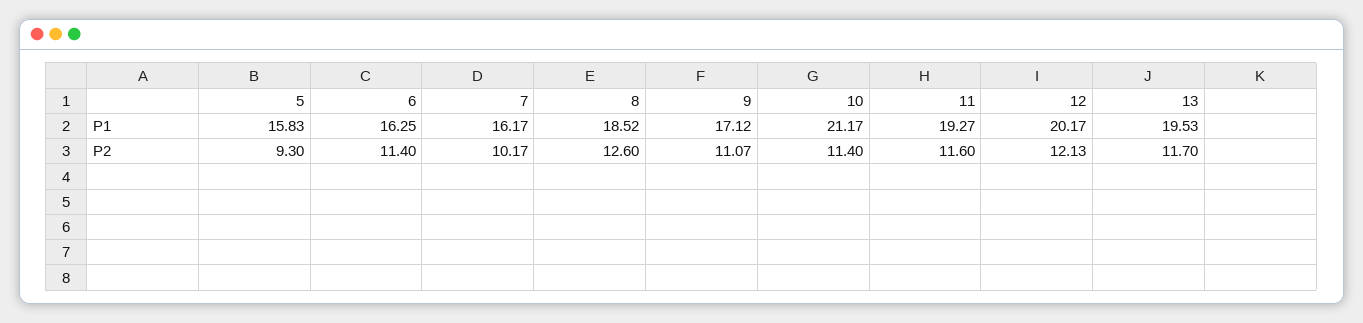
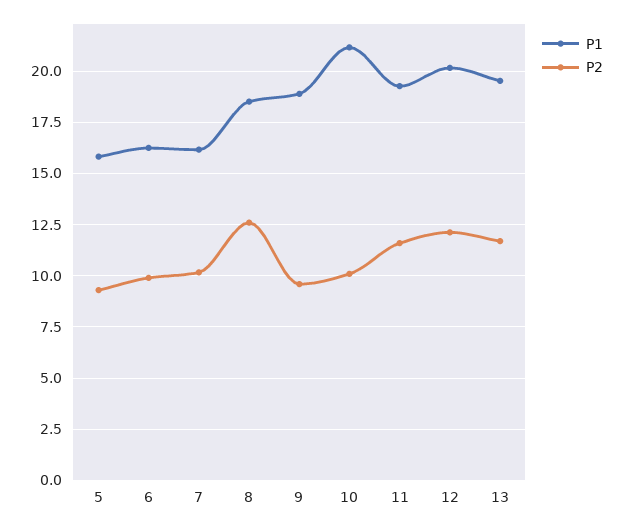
  {
    "P1": {
      "5": 15.83,
      "6": 16.25,
      "7": 16.17,
      "8": 18.52,
-     "9": 17.12,
+     "9": 19,
      "10": 21.17,
      "11": 19.27,
      "12": 20.17,
      "13": 19.53
    },
    "P2": {
      "5": 9.3,
-     "6": 11.4,
+     "6": 10,
      "7": 10.17,
      "8": 12.6,
-     "9": 11.07,
+     "9": 9.5,
-     "10": 11.4,
+     "10": 10,
      "11": 11.6,
      "12": 12.13,
      "13": 11.7
    }
  }

